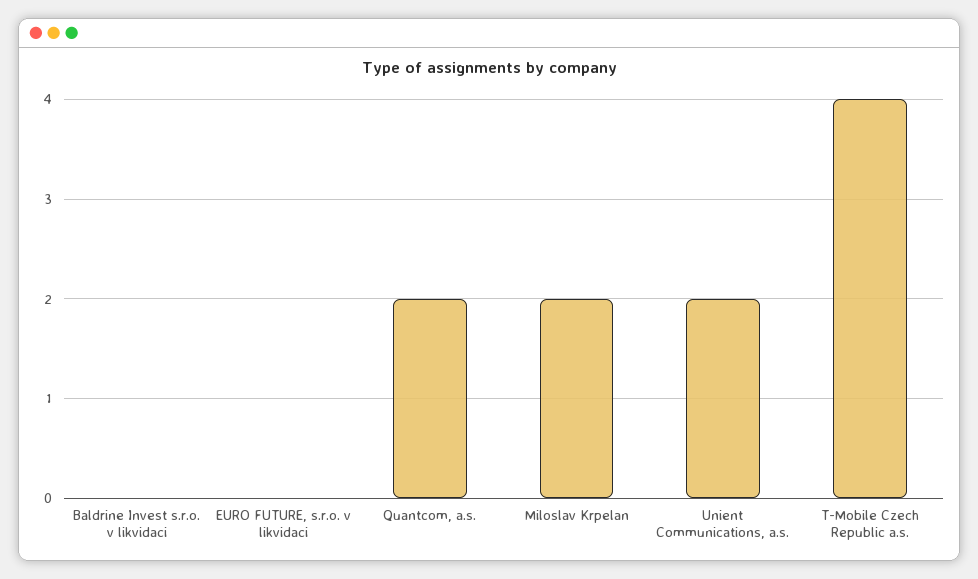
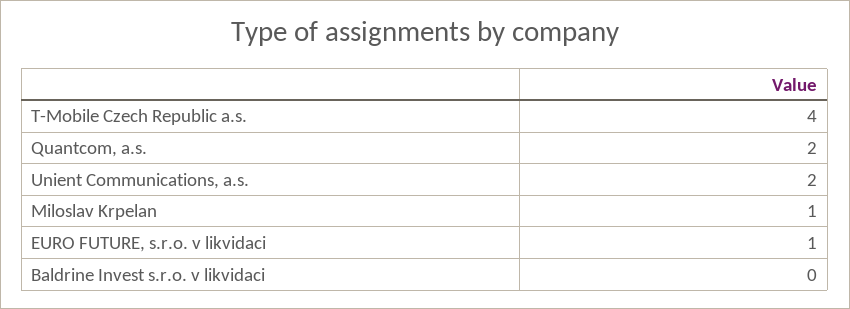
  {
    "Baldrine Invest s.r.o. v likvidaci": 0,
-   "EURO FUTURE, s.r.o. v likvidaci": 0,
+   "EURO FUTURE, s.r.o. v likvidaci": 1,
    "Quantcom, a.s.": 2,
-   "Miloslav Krpelan": 2,
+   "Miloslav Krpelan": 1,
    "Unient Communications, a.s.": 2,
    "T-Mobile Czech Republic a.s.": 4
  }

